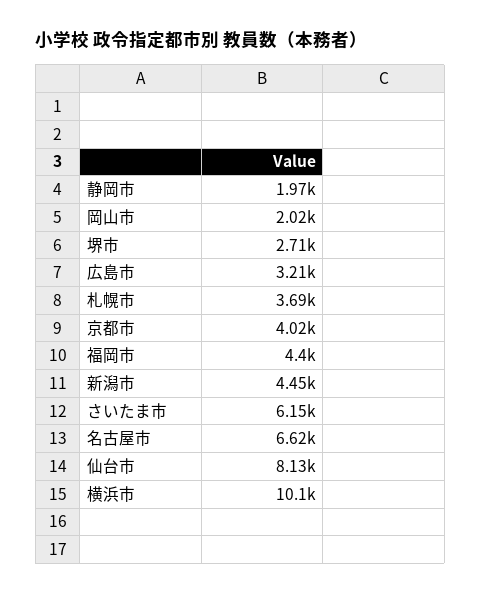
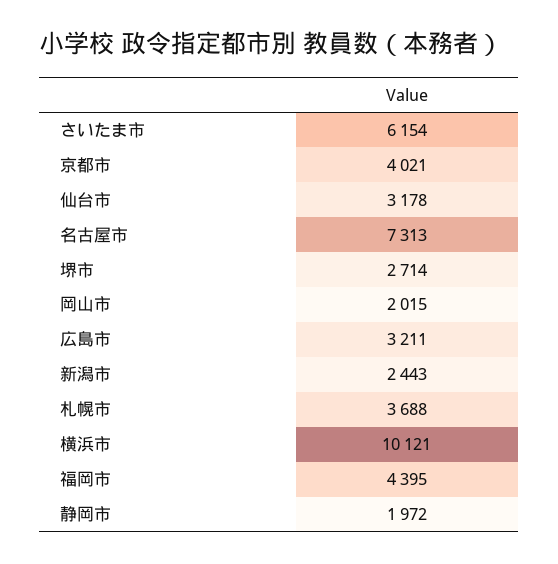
  {
    "静岡市": 1972,
    "岡山市": 2015,
    "堺市": 2714,
    "広島市": 3211,
    "札幌市": 3688,
    "京都市": 4021,
    "福岡市": 4395,
-   "新潟市": 4450,
+   "新潟市": 2443,
    "さいたま市": 6154,
-   "名古屋市": 6620,
+   "名古屋市": 7313,
-   "仙台市": 8130,
+   "仙台市": 3178,
    "横浜市": 10121
  }

